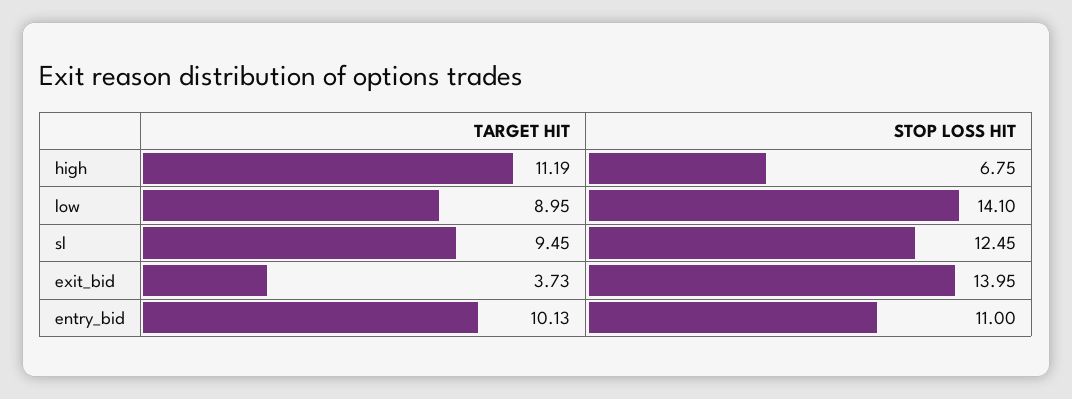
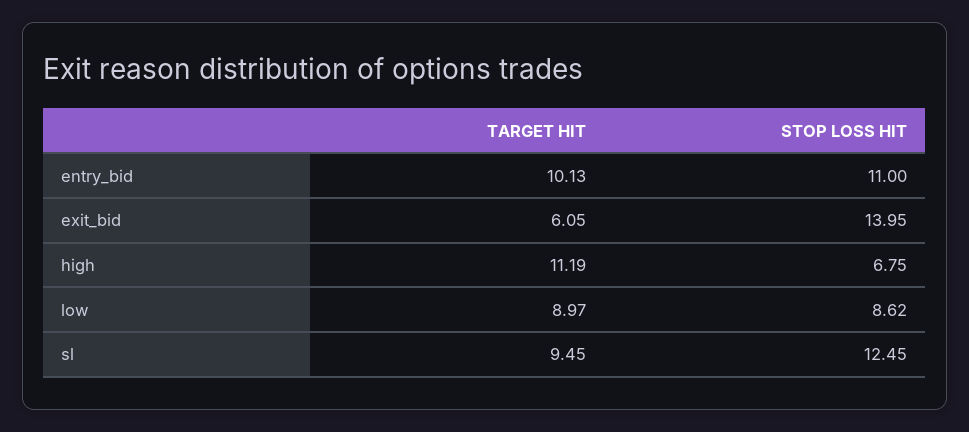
  {
    "TARGET HIT": {
      "high": 11.19,
-     "low": 8.95,
+     "low": 8.97,
      "sl": 9.45,
-     "exit_bid": 3.73,
+     "exit_bid": 6.05,
      "entry_bid": 10.13
    },
    "STOP LOSS HIT": {
      "high": 6.75,
-     "low": 14.1,
+     "low": 8.62,
      "sl": 12.45,
      "exit_bid": 13.95,
      "entry_bid": 11
    }
  }

